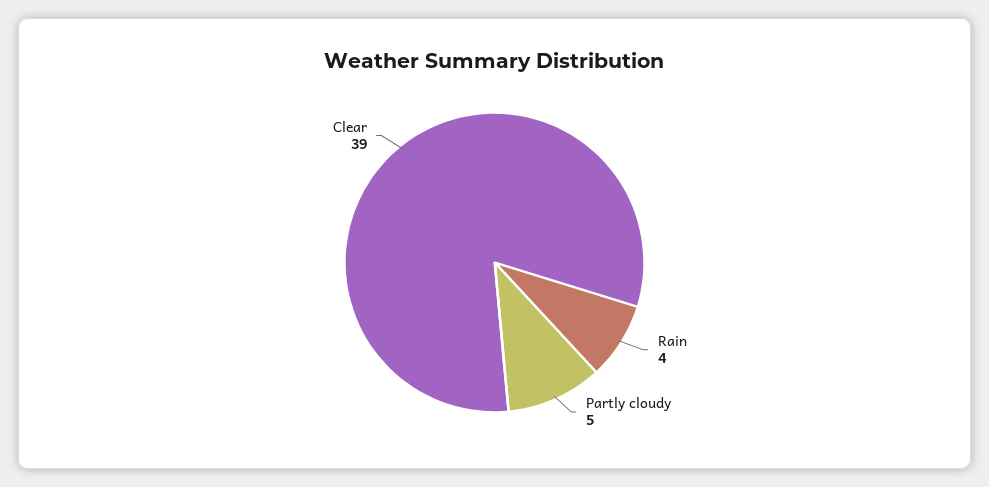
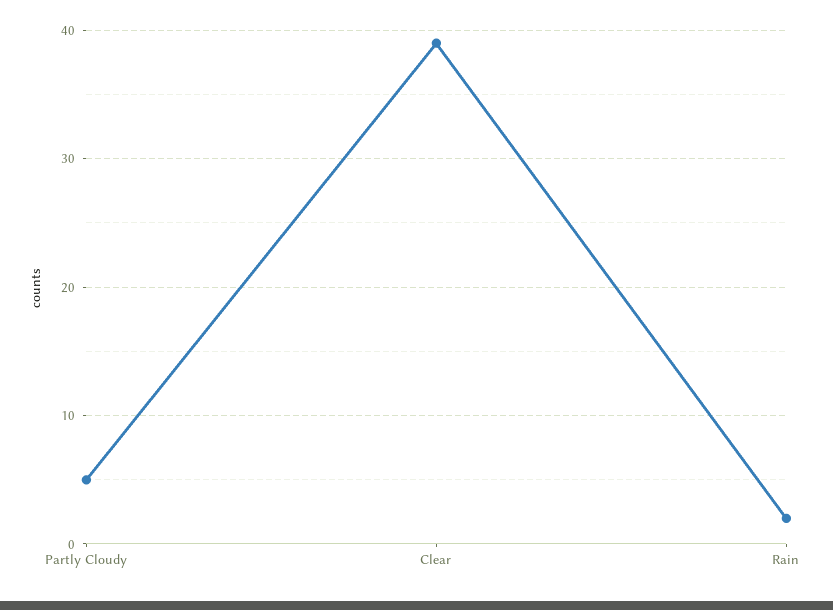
  {
-   "Rain": 4,
+   "Rain": 2,
    "Partly cloudy": 5,
    "Clear": 39
  }

